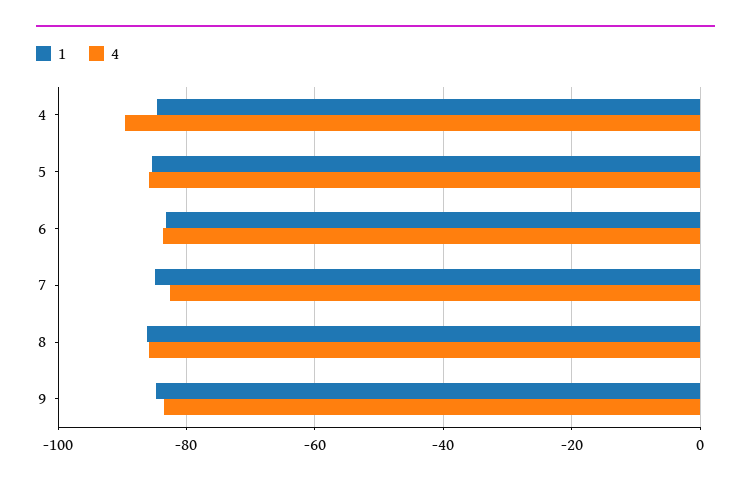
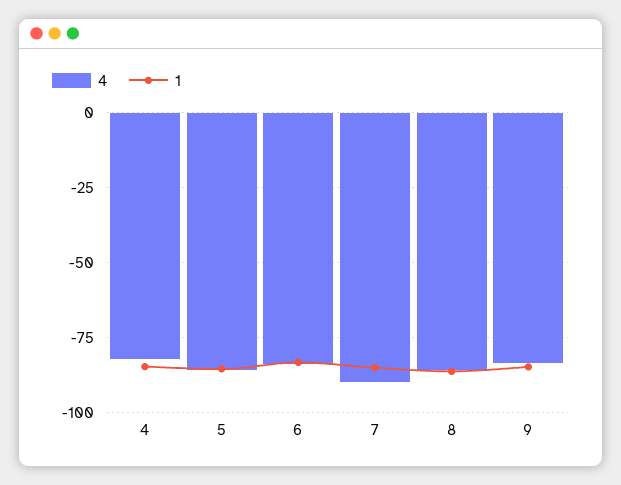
  {
    "1": {
      "4": -84,
      "5": -86,
      "6": -84,
      "7": -84,
      "8": -86,
      "9": -84
    },
    "4": {
-     "4": -90,
+     "4": -82.5,
      "5": -86,
      "6": -84,
-     "7": -82,
+     "7": -90,
      "8": -86,
      "9": -84
    }
  }

